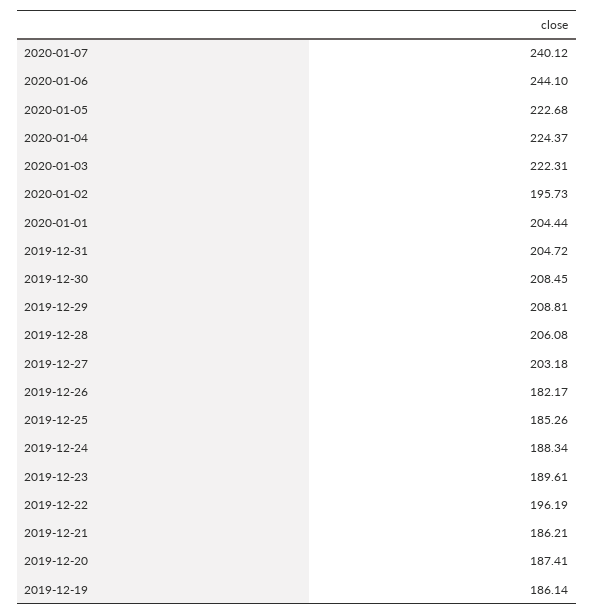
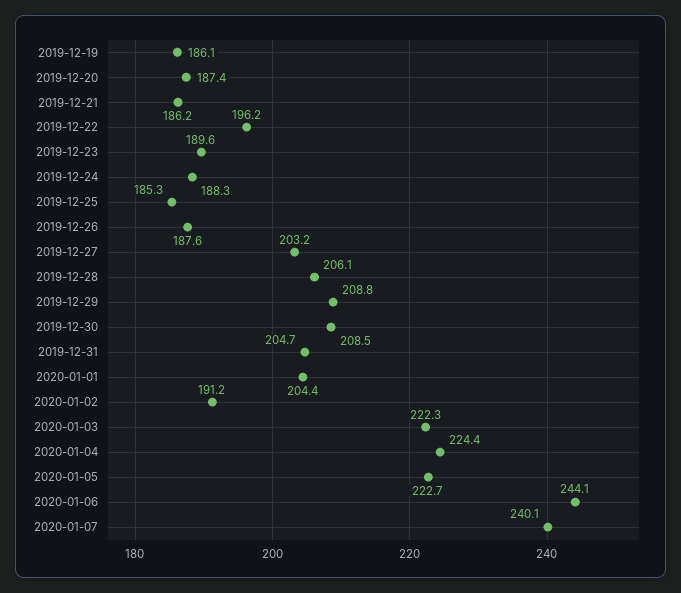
  {
    "2020-01-07": 240.12,
    "2020-01-06": 244.1,
    "2020-01-05": 222.68,
    "2020-01-04": 224.37,
    "2020-01-03": 222.31,
-   "2020-01-02": 195.73,
+   "2020-01-02": 191.2,
    "2020-01-01": 204.44,
    "2019-12-31": 204.72,
    "2019-12-30": 208.45,
    "2019-12-29": 208.81,
    "2019-12-28": 206.08,
    "2019-12-27": 203.18,
-   "2019-12-26": 182.17,
+   "2019-12-26": 187.6,
    "2019-12-25": 185.26,
    "2019-12-24": 188.34,
    "2019-12-23": 189.61,
    "2019-12-22": 196.19,
    "2019-12-21": 186.21,
    "2019-12-20": 187.41,
    "2019-12-19": 186.14
  }

